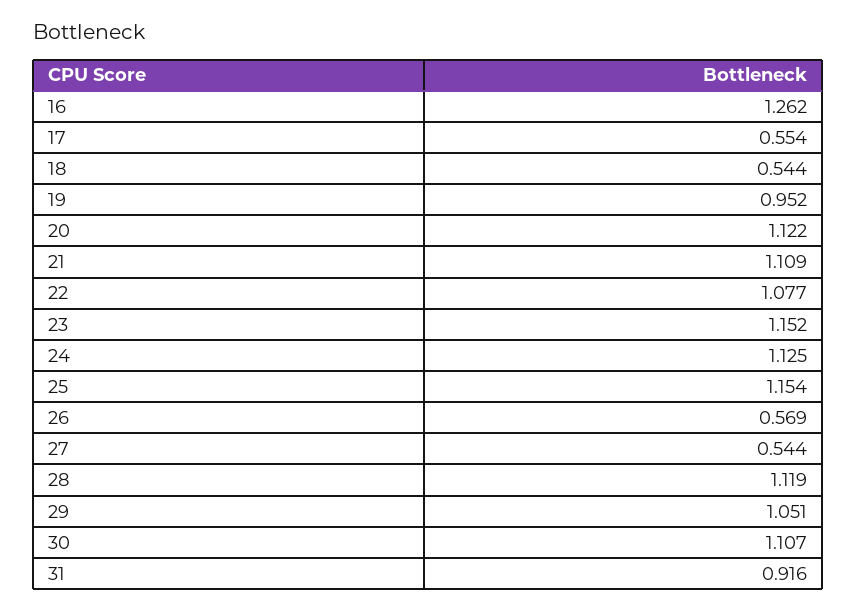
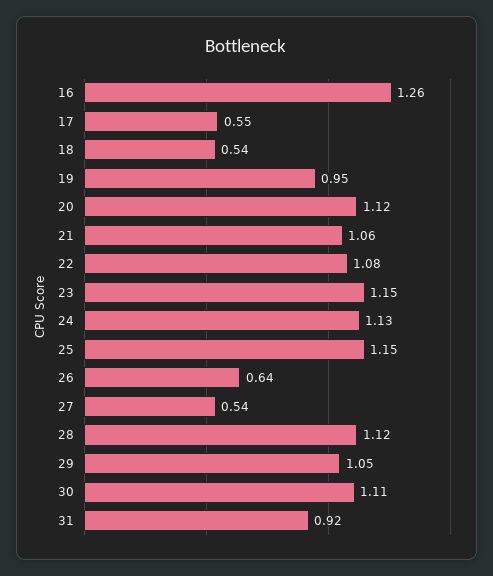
  {
    "16": 1.262,
    "17": 0.554,
    "18": 0.544,
    "19": 0.952,
    "20": 1.122,
-   "21": 1.109,
+   "21": 1.06,
    "22": 1.077,
    "23": 1.152,
    "24": 1.125,
    "25": 1.154,
-   "26": 0.569,
+   "26": 0.64,
    "27": 0.544,
    "28": 1.119,
    "29": 1.051,
    "30": 1.107,
    "31": 0.916
  }

